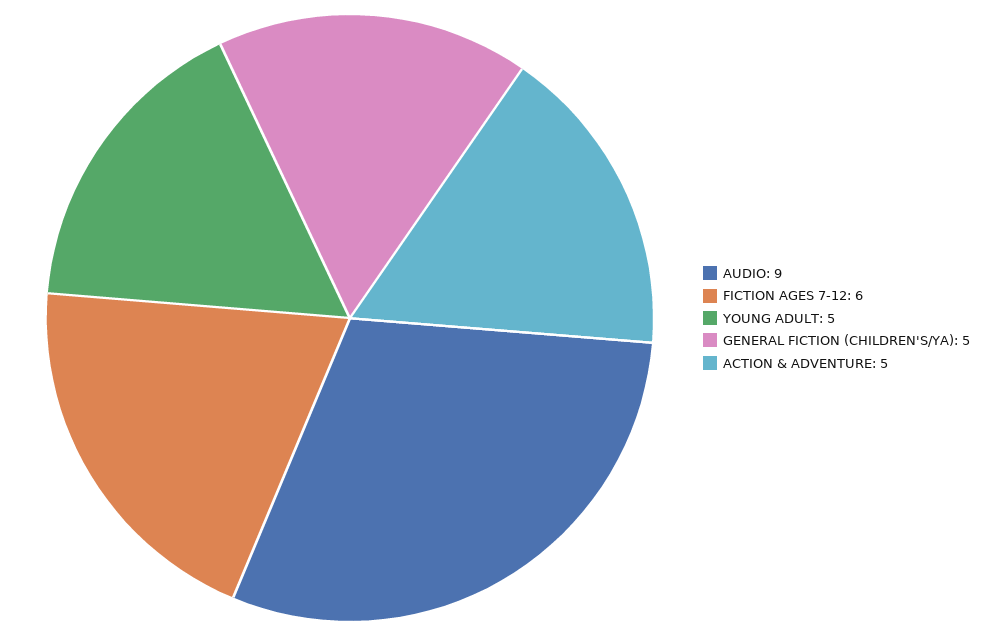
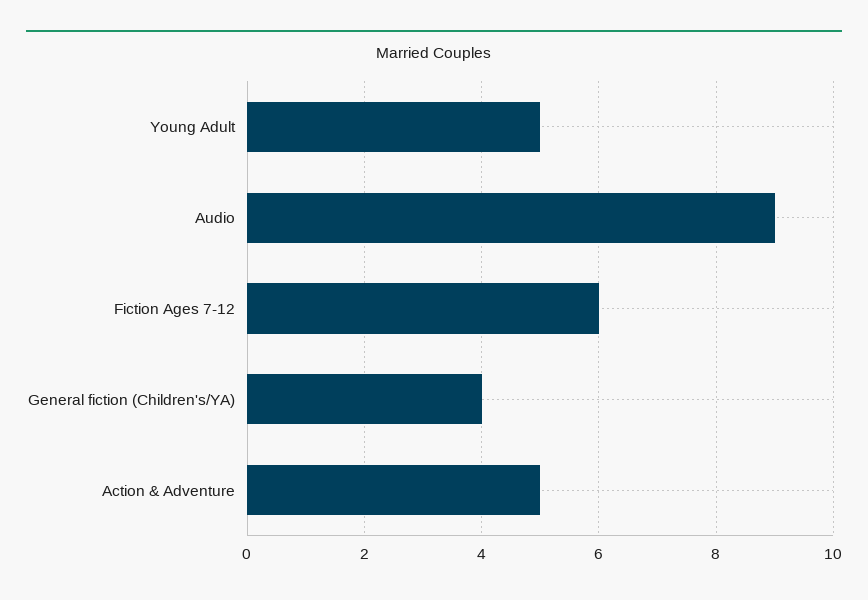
  {
    "AUDIO": 9,
    "FICTION AGES 7-12": 6,
    "YOUNG ADULT": 5,
-   "GENERAL FICTION (CHILDREN'S/YA)": 5,
+   "GENERAL FICTION (CHILDREN'S/YA)": 4,
    "ACTION & ADVENTURE": 5
  }

